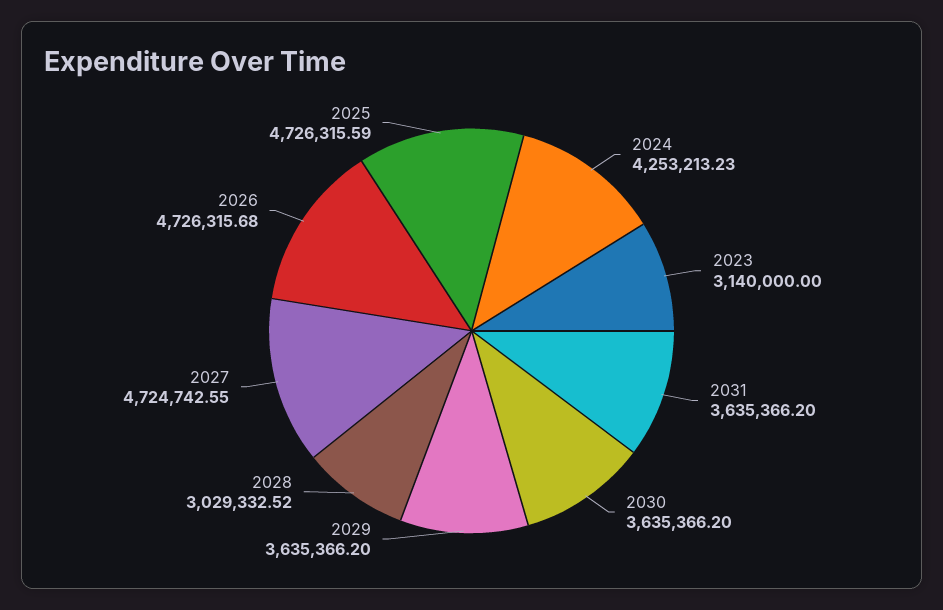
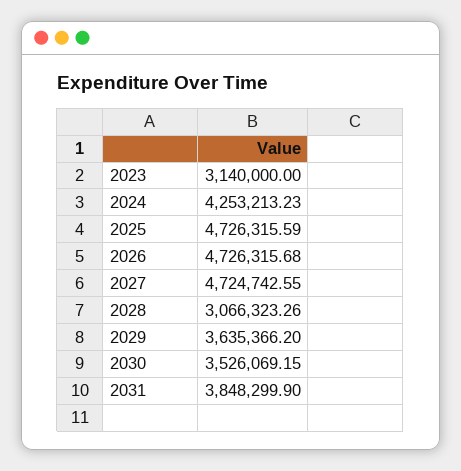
  {
    "2024": 4253213.23,
    "2023": 3140000,
-   "2031": 3635366.2,
+   "2031": 3848299.9,
-   "2030": 3635366.2,
+   "2030": 3526069.15,
    "2029": 3635366.2,
-   "2028": 3029332.52,
+   "2028": 3066323.26,
    "2027": 4724742.55,
    "2026": 4726315.68,
    "2025": 4726315.59
  }

